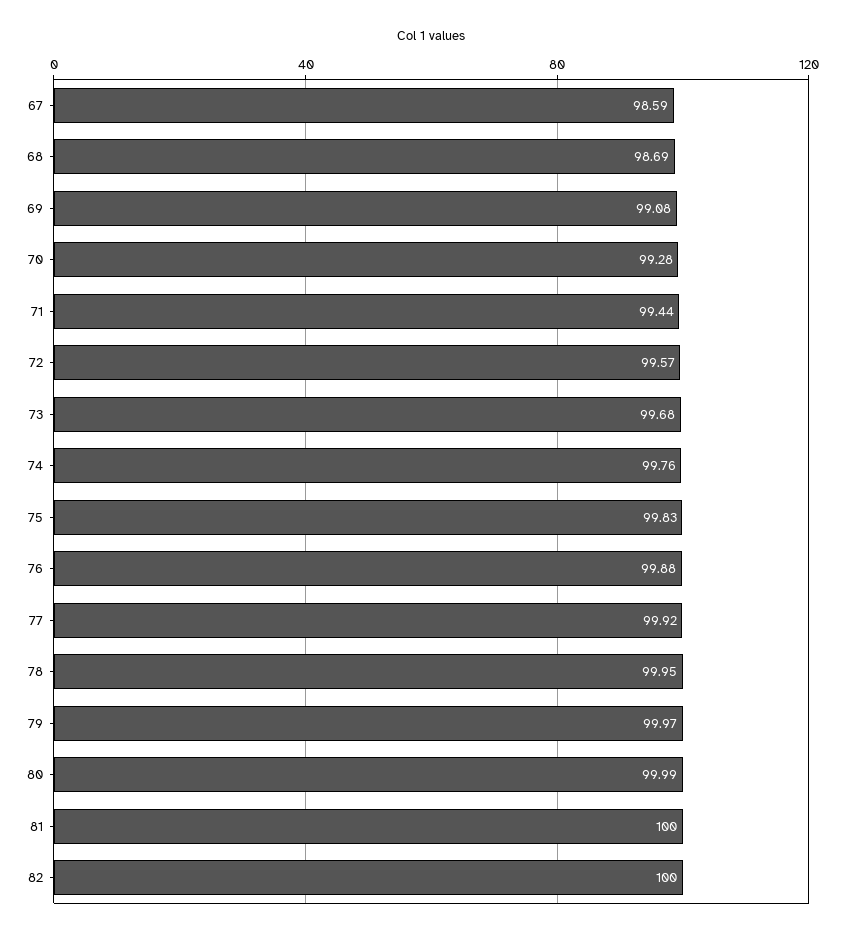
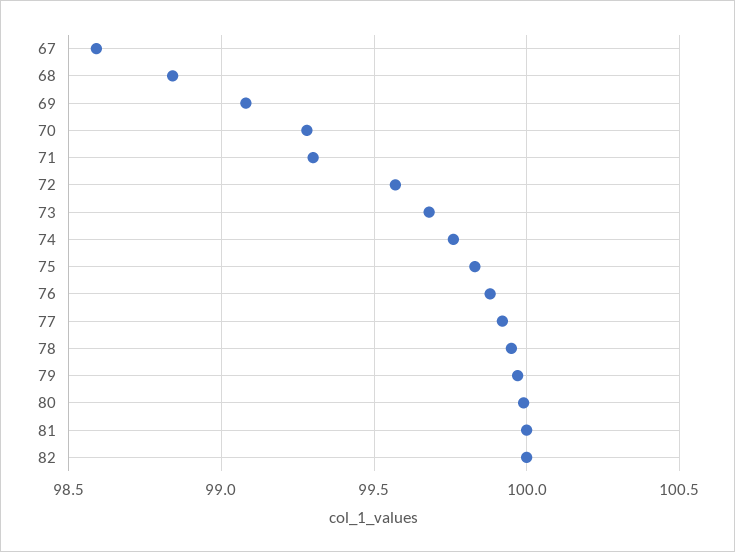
  {
    "67": 98.59,
-   "68": 98.69,
+   "68": 98.85,
    "69": 99.08,
    "70": 99.28,
-   "71": 99.44,
+   "71": 99.3,
    "72": 99.57,
    "73": 99.68,
    "74": 99.76,
    "75": 99.83,
    "76": 99.88,
    "77": 99.92,
    "78": 99.95,
    "79": 99.97,
    "80": 99.99,
    "81": 100,
    "82": 100
  }

